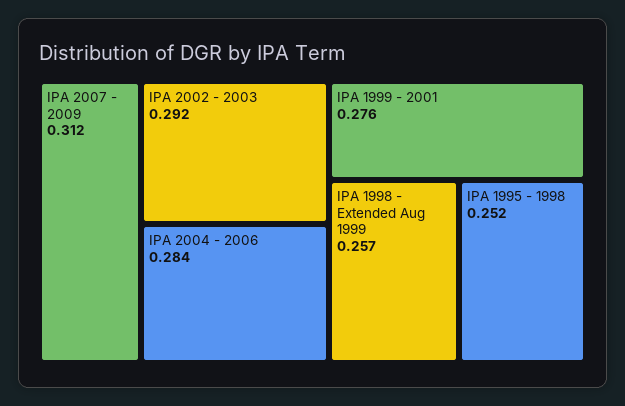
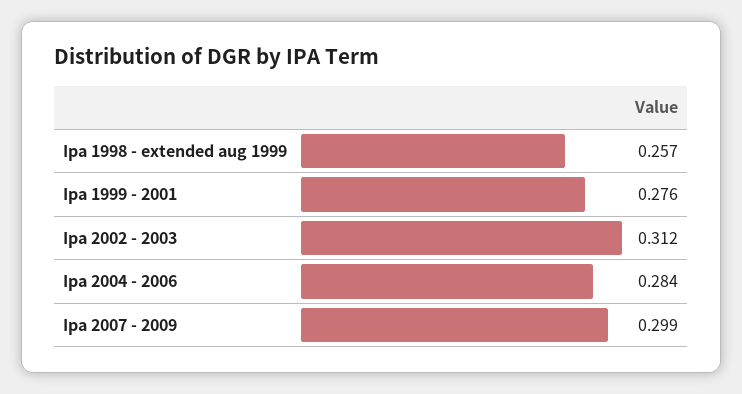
  {
-   "IPA 2007 - 2009": 0.312,
+   "IPA 2007 - 2009": 0.299,
-   "IPA 2002 - 2003": 0.292,
+   "IPA 2002 - 2003": 0.312,
    "IPA 2004 - 2006": 0.284,
    "IPA 1999 - 2001": 0.276,
-   "IPA 1998 - Extended Aug 1999": 0.257,
+   "IPA 1998 - Extended Aug 1999": 0.257
-   "IPA 1995 - 1998": 0.252
  }

